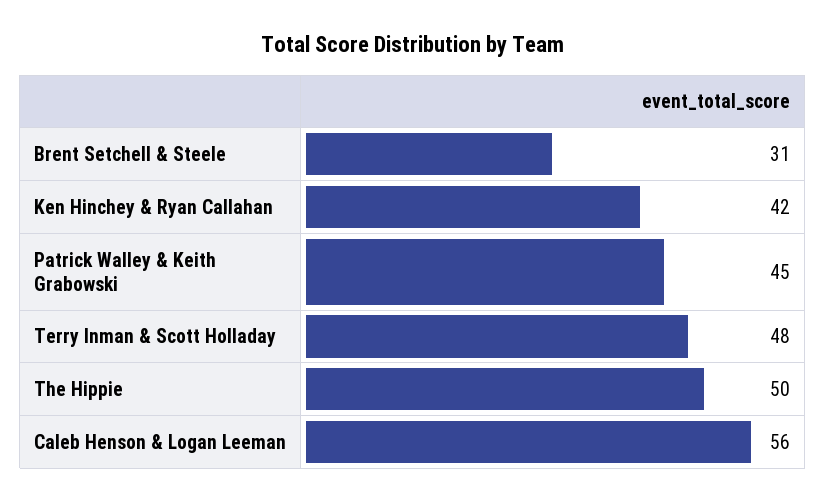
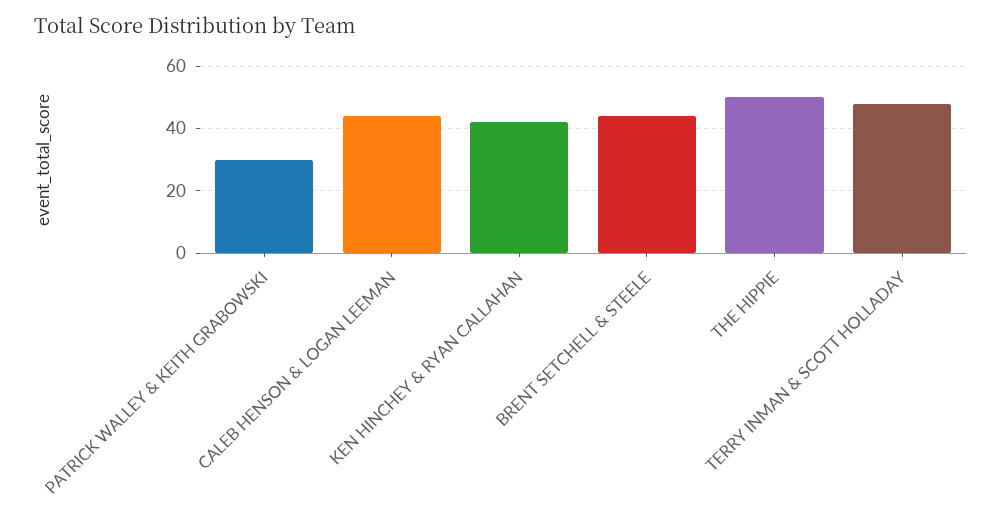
  {
-   "Brent Setchell & Steele": 31,
+   "Brent Setchell & Steele": 45,
    "Ken Hinchey & Ryan Callahan": 42,
-   "Patrick Walley & Keith Grabowski": 45,
+   "Patrick Walley & Keith Grabowski": 30,
    "Terry Inman & Scott Holladay": 48,
    "The Hippie": 50,
-   "Caleb Henson & Logan Leeman": 56
+   "Caleb Henson & Logan Leeman": 45
  }

